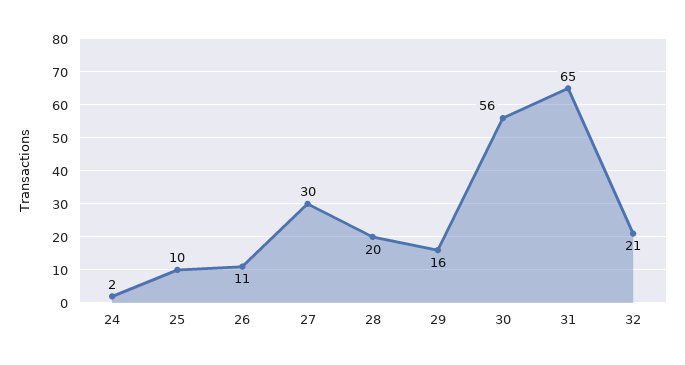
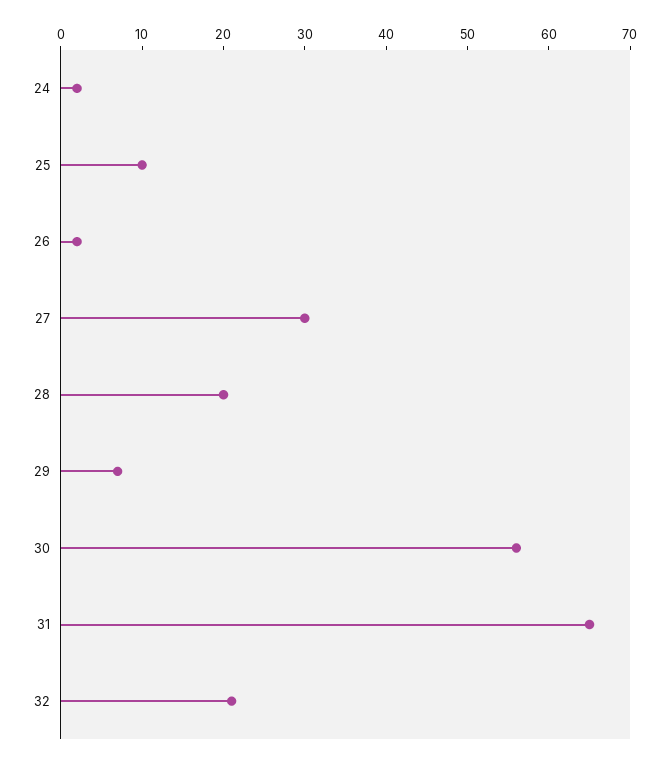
  {
    "24": 2,
    "25": 10,
-   "26": 11,
+   "26": 2,
    "27": 30,
    "28": 20,
-   "29": 16,
+   "29": 7,
    "30": 56,
    "31": 65,
    "32": 21
  }

